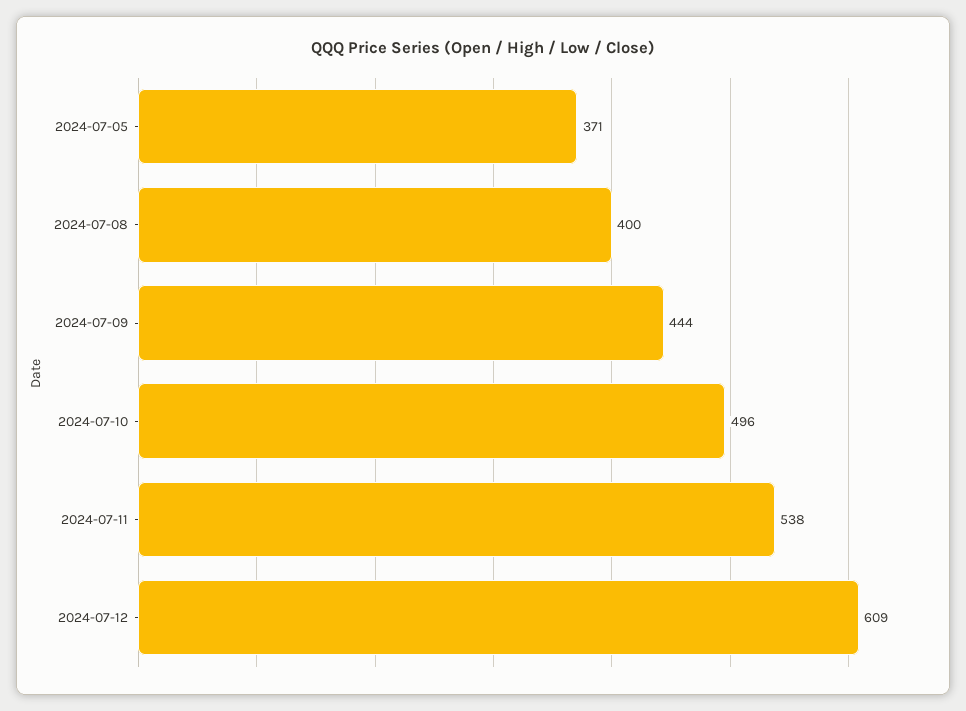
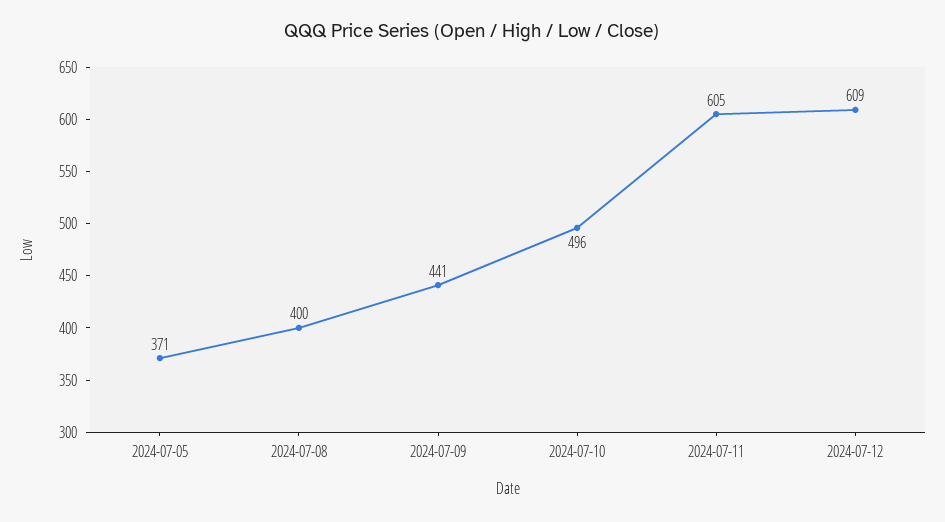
  {
    "2024-07-05": 371,
    "2024-07-08": 400,
-   "2024-07-09": 444,
+   "2024-07-09": 441,
    "2024-07-10": 496,
-   "2024-07-11": 538,
+   "2024-07-11": 605,
    "2024-07-12": 609
  }

